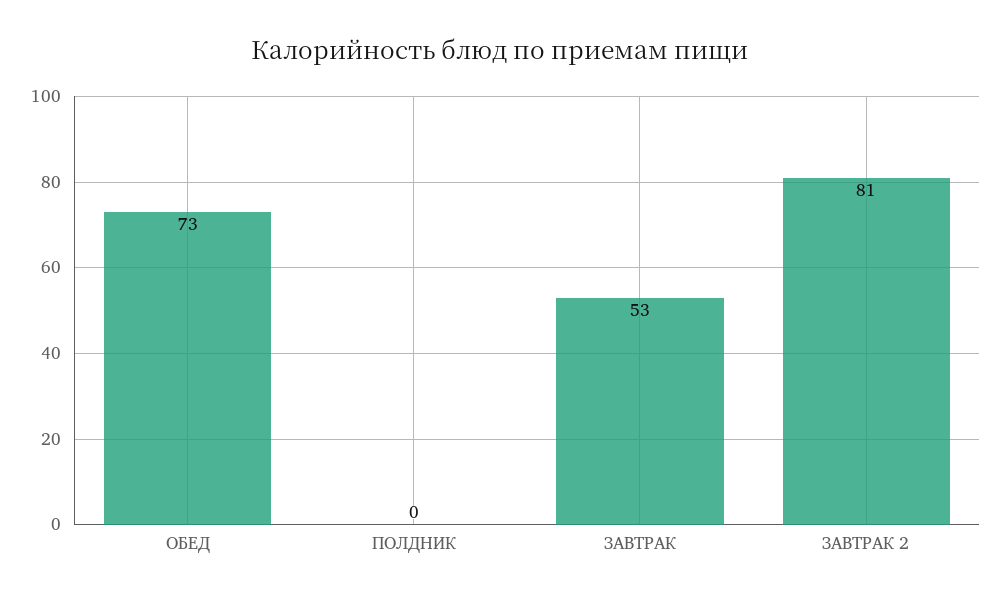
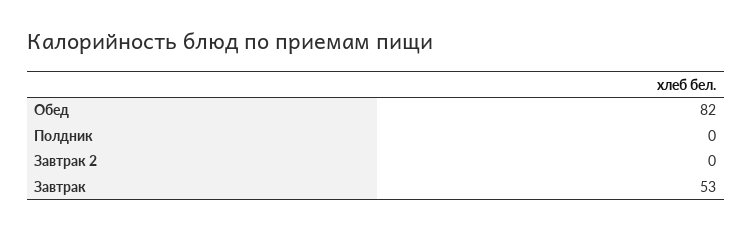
  {
-   "ОБЕД": 73,
+   "ОБЕД": 82,
    "ПОЛДНИК": 0,
    "ЗАВТРАК": 53,
-   "ЗАВТРАК 2": 81
+   "ЗАВТРАК 2": 0
  }

